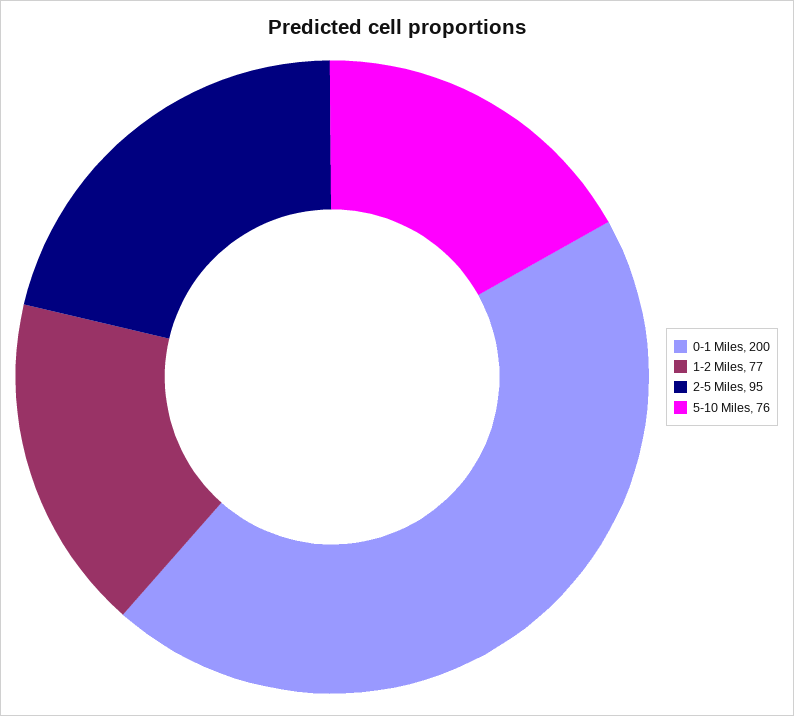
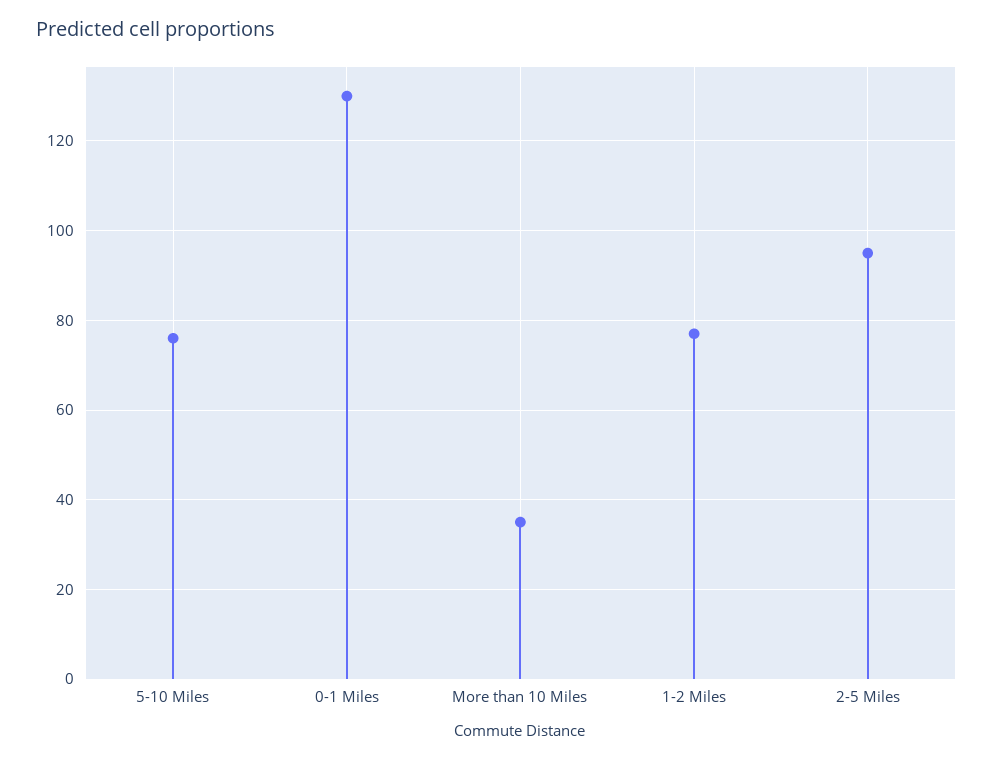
  {
-   "0-1 Miles": 200,
+   "0-1 Miles": 130,
    "1-2 Miles": 77,
    "2-5 Miles": 95,
-   "5-10 Miles": 76
+   "5-10 Miles": 76,
+   "More than 10 Miles": 35
  }

